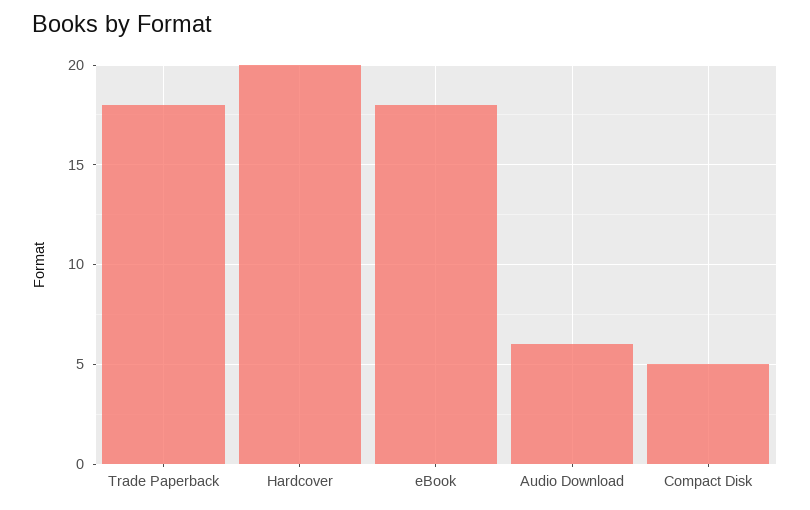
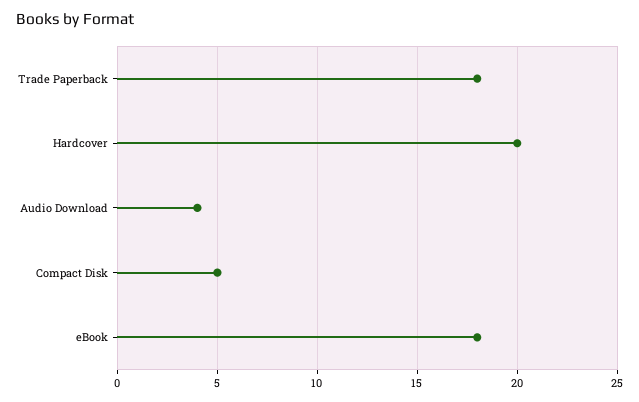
  {
    "Trade Paperback": 18,
    "Hardcover": 20,
    "eBook": 18,
-   "Audio Download": 6,
+   "Audio Download": 4,
    "Compact Disk": 5
  }

